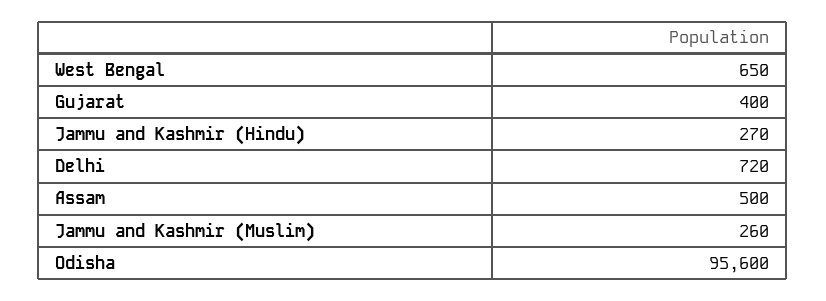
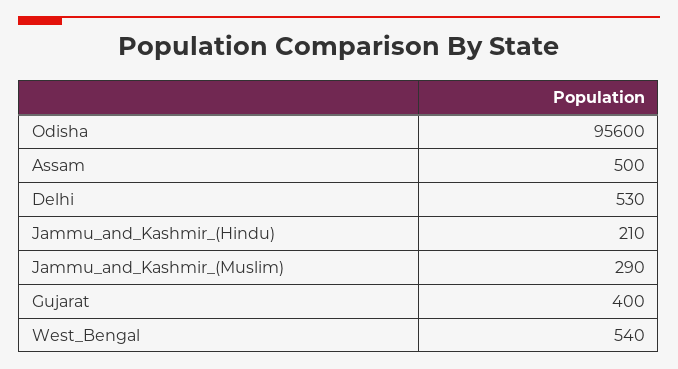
  {
-   "West Bengal": 650,
+   "West Bengal": 540,
    "Gujarat": 400,
-   "Jammu and Kashmir (Hindu)": 270,
+   "Jammu and Kashmir (Hindu)": 210,
-   "Delhi": 720,
+   "Delhi": 530,
    "Assam": 500,
-   "Jammu and Kashmir (Muslim)": 260,
+   "Jammu and Kashmir (Muslim)": 290,
    "Odisha": 95600
  }

